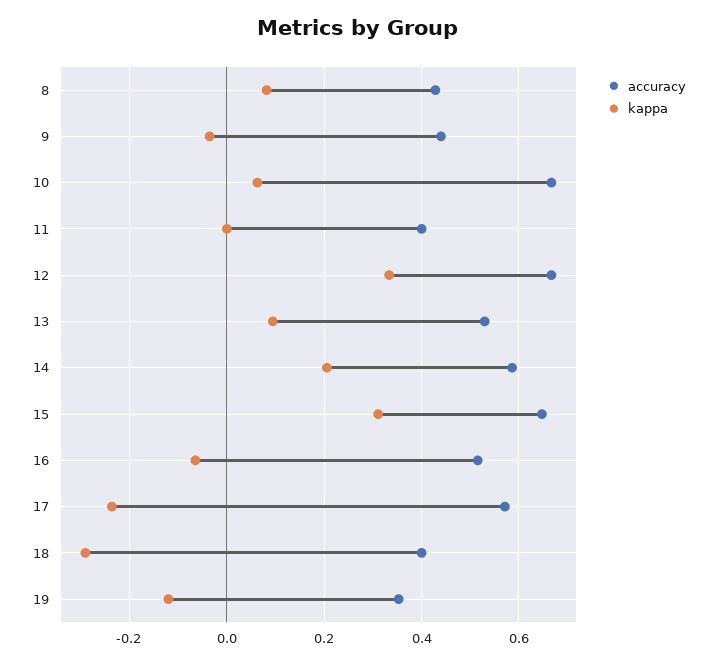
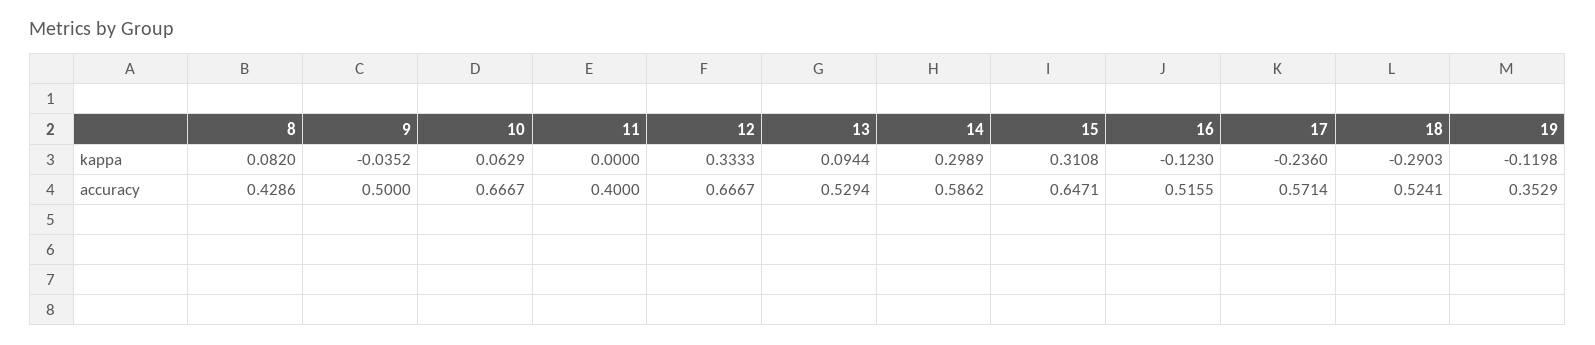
  {
    "accuracy": {
      "8": 0.4286,
-     "9": 0.44,
+     "9": 0.5,
      "10": 0.6667,
      "11": 0.4,
      "12": 0.6667,
      "13": 0.5294,
      "14": 0.5862,
      "15": 0.6471,
      "16": 0.5155,
      "17": 0.5714,
-     "18": 0.4,
+     "18": 0.5241,
      "19": 0.3529
    },
    "kappa": {
      "8": 0.082,
      "9": -0.0352,
      "10": 0.0629,
      "11": 0,
      "12": 0.3333,
      "13": 0.0944,
-     "14": 0.2,
+     "14": 0.2989,
      "15": 0.3108,
-     "16": -0.06,
+     "16": -0.123,
      "17": -0.236,
      "18": -0.2903,
      "19": -0.1198
    }
  }

